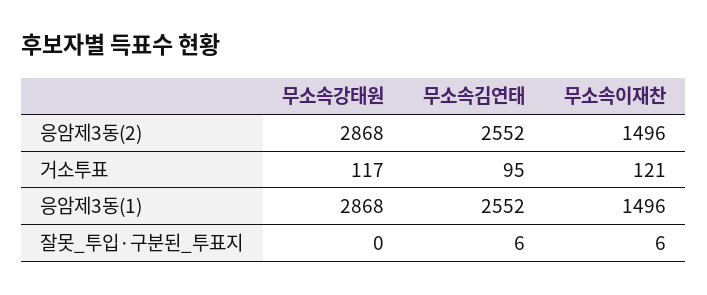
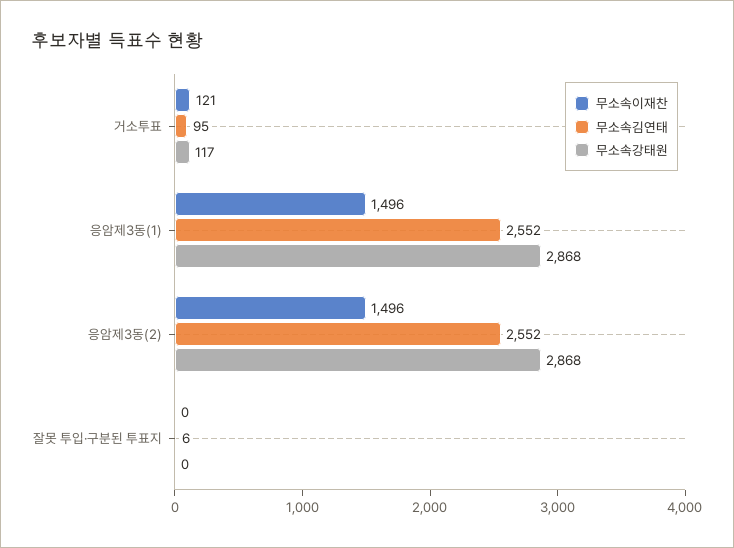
  {
    "무소속강태원": {
      "응암제3동(2)": 2868,
      "거소투표": 117,
      "응암제3동(1)": 2868,
      "잘못_투입·구분된_투표지": 0
    },
    "무소속김연태": {
      "응암제3동(2)": 2552,
      "거소투표": 95,
      "응암제3동(1)": 2552,
      "잘못_투입·구분된_투표지": 6
    },
    "무소속이재찬": {
      "응암제3동(2)": 1496,
      "거소투표": 121,
      "응암제3동(1)": 1496,
-     "잘못_투입·구분된_투표지": 6
+     "잘못_투입·구분된_투표지": 0
    }
  }

